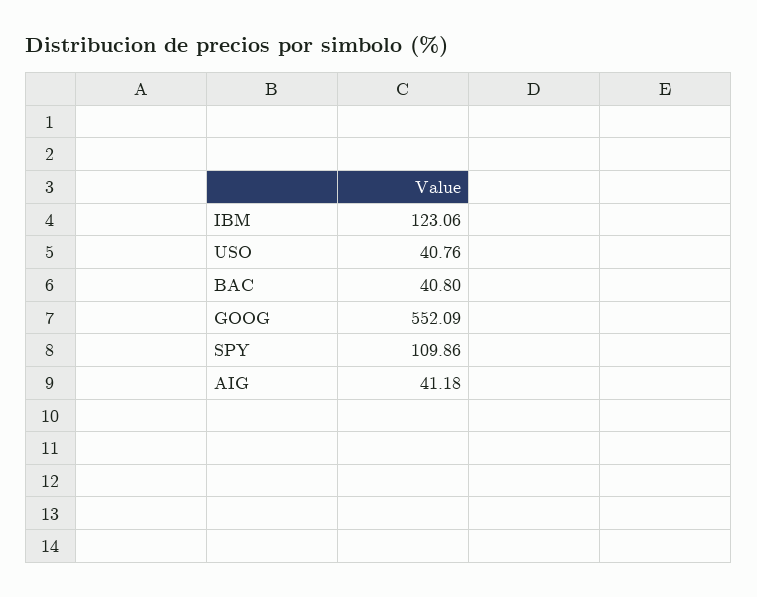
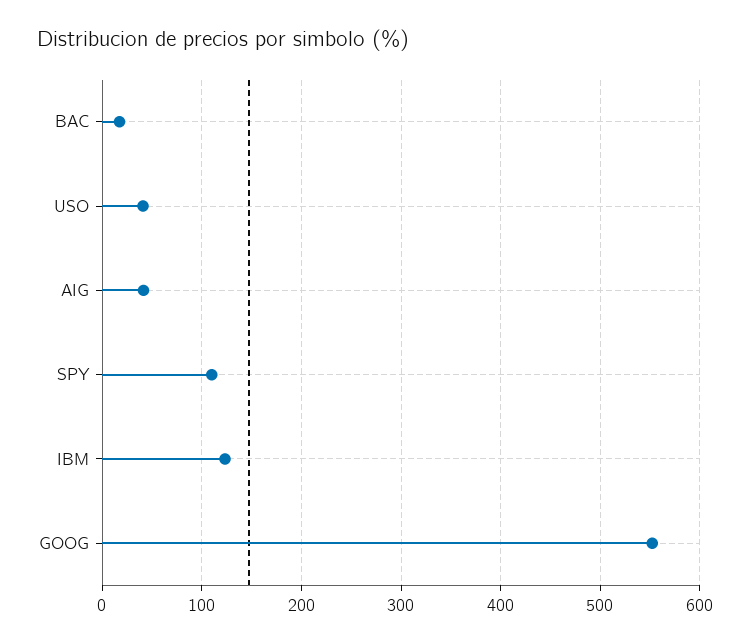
  {
    "IBM": 123.06,
    "USO": 40.76,
-   "BAC": 40.8,
+   "BAC": 20,
    "GOOG": 552.09,
    "SPY": 109.86,
    "AIG": 41.18
  }

